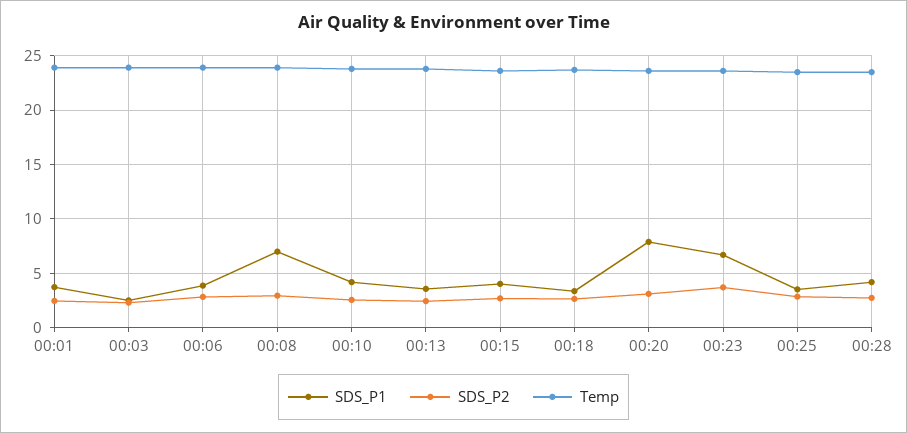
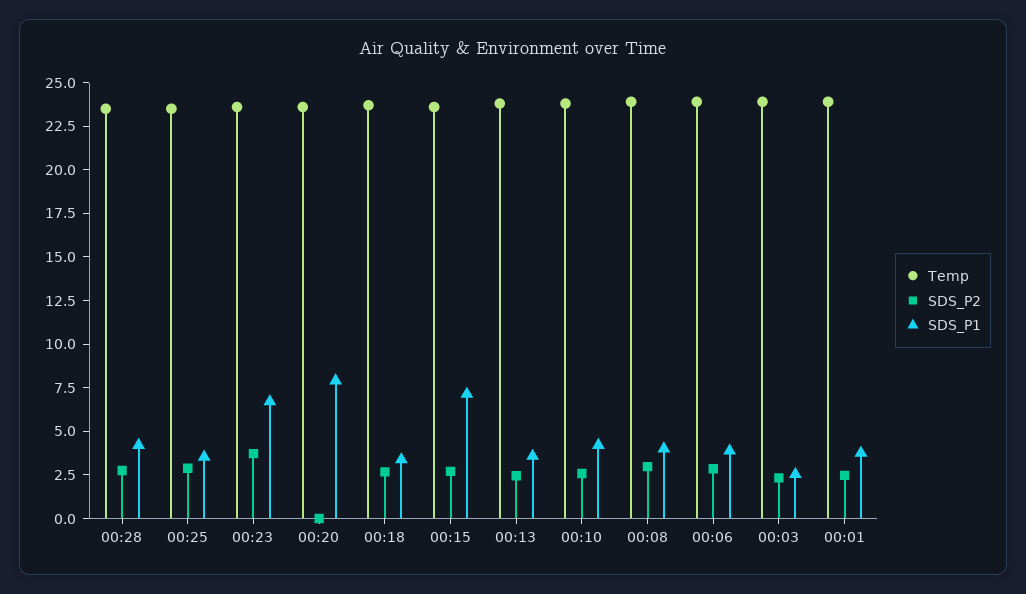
  {
    "SDS_P1": {
      "00:01": 4,
      "00:03": 2.5,
      "00:06": 4,
-     "00:08": 7,
+     "00:08": 4,
      "00:10": 4,
      "00:13": 3.5,
-     "00:15": 4,
+     "00:15": 7,
      "00:18": 3.5,
      "00:20": 8,
      "00:23": 6.5,
      "00:25": 3.5,
      "00:28": 4
    },
    "SDS_P2": {
      "00:01": 2.5,
      "00:03": 2.5,
      "00:06": 3,
      "00:08": 3,
      "00:10": 2.5,
      "00:13": 2.5,
      "00:15": 2.5,
      "00:18": 2.5,
-     "00:20": 3,
+     "00:20": 0,
      "00:23": 3.5,
      "00:25": 3,
      "00:28": 3
    },
    "Temp": {
      "00:01": 24,
      "00:03": 24,
      "00:06": 24,
      "00:08": 24,
      "00:10": 24,
      "00:13": 24,
      "00:15": 23.5,
      "00:18": 23.5,
      "00:20": 23.5,
      "00:23": 23.5,
      "00:25": 23.5,
      "00:28": 23.5
    }
  }

